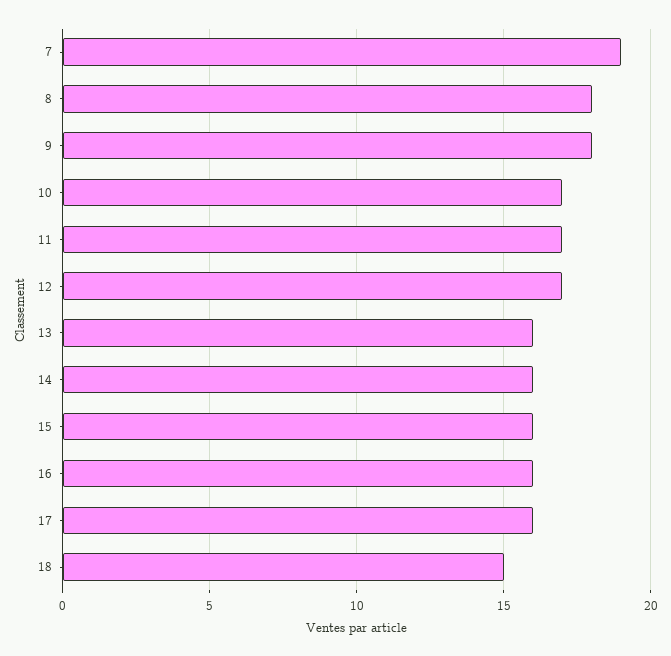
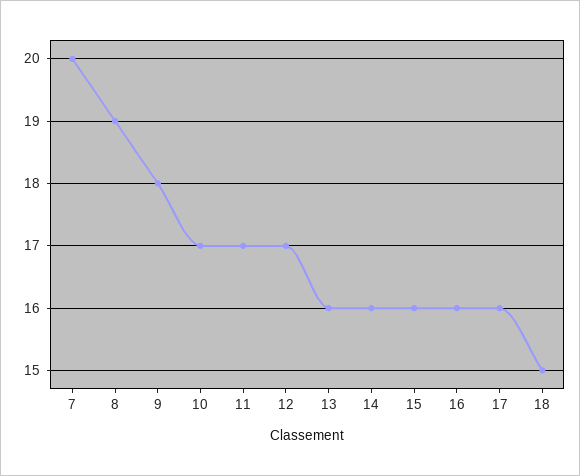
  {
-   "7": 19,
+   "7": 20,
-   "8": 18,
+   "8": 19,
    "9": 18,
    "10": 17,
    "11": 17,
    "12": 17,
    "13": 16,
    "14": 16,
    "15": 16,
    "16": 16,
    "17": 16,
    "18": 15
  }

